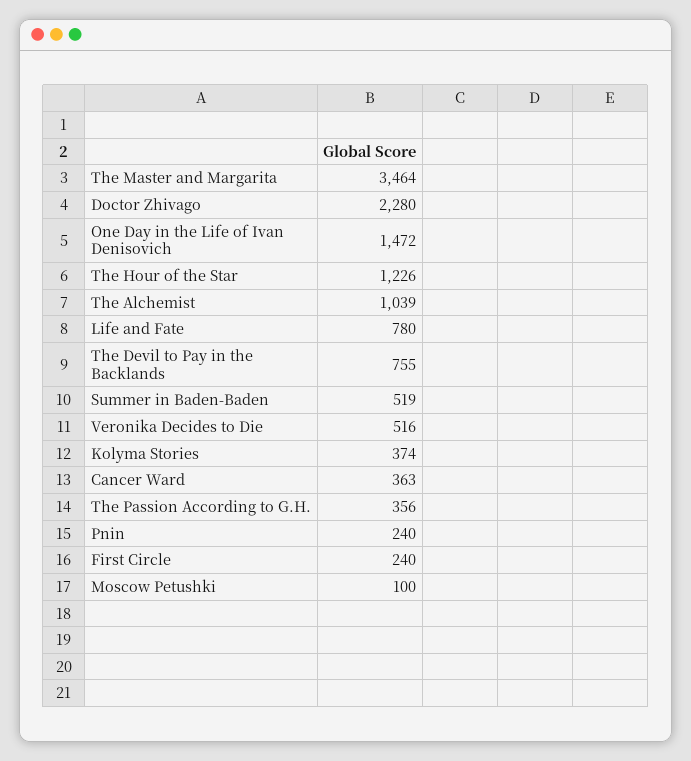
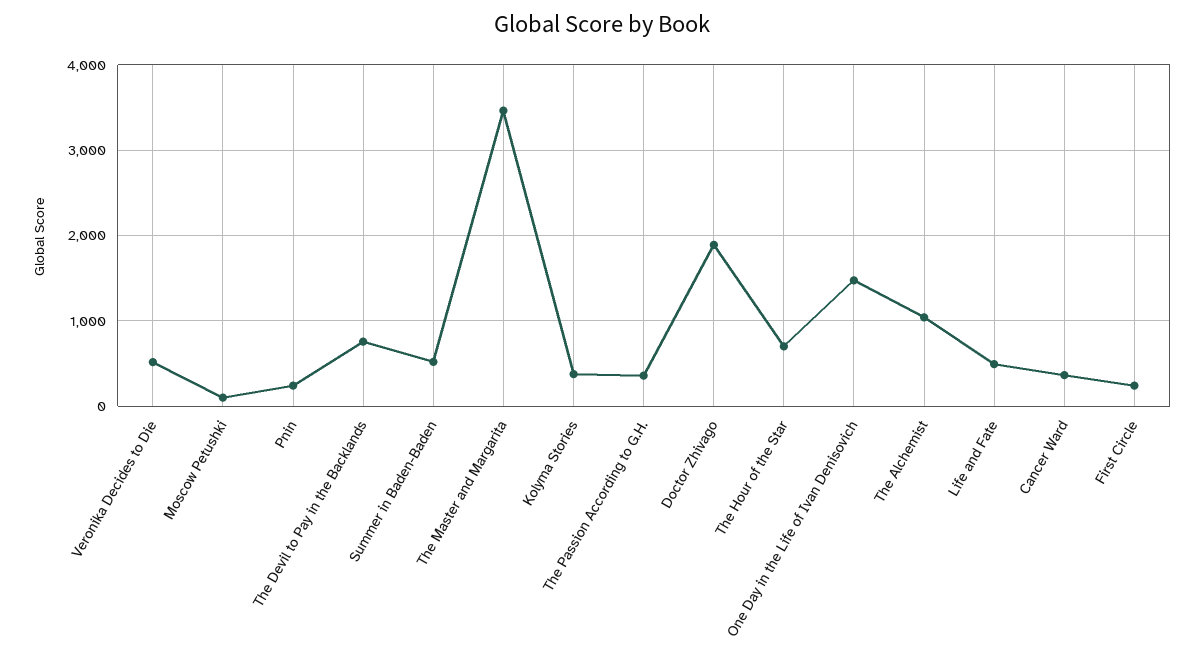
  {
    "The Master and Margarita": 3464,
-   "Doctor Zhivago": 2280,
+   "Doctor Zhivago": 1900,
    "One Day in the Life of Ivan Denisovich": 1472,
-   "The Hour of the Star": 1226,
+   "The Hour of the Star": 700,
    "The Alchemist": 1039,
-   "Life and Fate": 780,
+   "Life and Fate": 500,
    "The Devil to Pay in the Backlands": 755,
    "Summer in Baden-Baden": 519,
    "Veronika Decides to Die": 516,
    "Kolyma Stories": 374,
    "Cancer Ward": 363,
    "The Passion According to G.H.": 356,
    "Pnin": 240,
    "First Circle": 240,
    "Moscow Petushki": 100
  }

